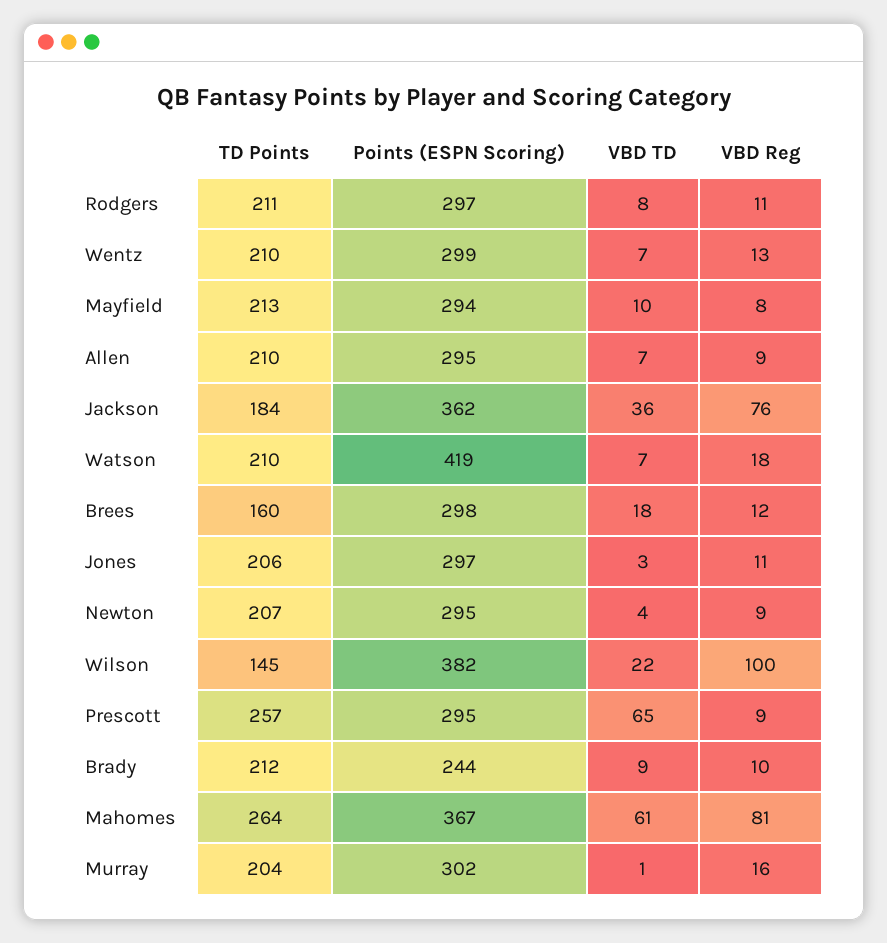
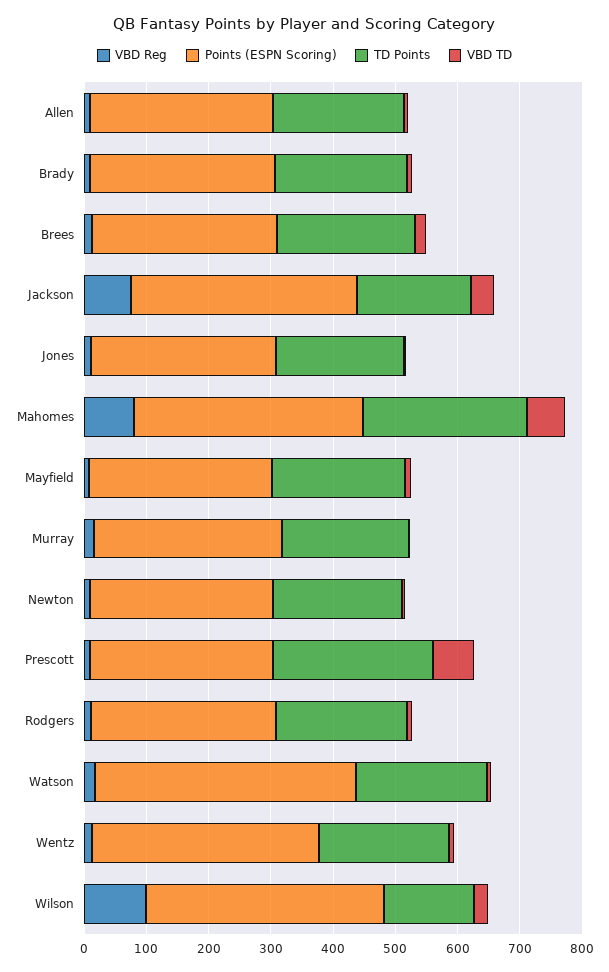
  {
    "TD Points": {
      "Rodgers": 211,
      "Wentz": 210,
      "Mayfield": 213,
      "Allen": 210,
      "Jackson": 184,
      "Watson": 210,
-     "Brees": 160,
+     "Brees": 220,
      "Jones": 206,
      "Newton": 207,
      "Wilson": 145,
      "Prescott": 257,
      "Brady": 212,
      "Mahomes": 264,
      "Murray": 204
    },
    "Points (ESPN Scoring)": {
      "Rodgers": 297,
-     "Wentz": 299,
+     "Wentz": 360,
      "Mayfield": 294,
      "Allen": 295,
      "Jackson": 362,
      "Watson": 419,
      "Brees": 298,
      "Jones": 297,
      "Newton": 295,
      "Wilson": 382,
      "Prescott": 295,
-     "Brady": 244,
+     "Brady": 300,
      "Mahomes": 367,
      "Murray": 302
    },
    "VBD TD": {
      "Rodgers": 8,
      "Wentz": 7,
      "Mayfield": 10,
      "Allen": 7,
      "Jackson": 36,
      "Watson": 7,
      "Brees": 18,
      "Jones": 3,
      "Newton": 4,
      "Wilson": 22,
      "Prescott": 65,
      "Brady": 9,
      "Mahomes": 61,
      "Murray": 1
    },
    "VBD Reg": {
      "Rodgers": 11,
      "Wentz": 13,
      "Mayfield": 8,
      "Allen": 9,
      "Jackson": 76,
      "Watson": 18,
      "Brees": 12,
      "Jones": 11,
      "Newton": 9,
      "Wilson": 100,
      "Prescott": 9,
      "Brady": 10,
      "Mahomes": 81,
      "Murray": 16
    }
  }

